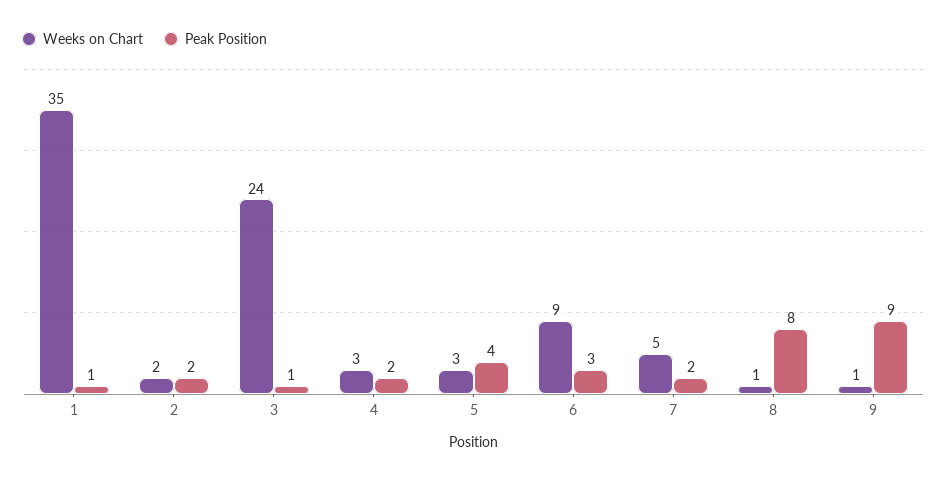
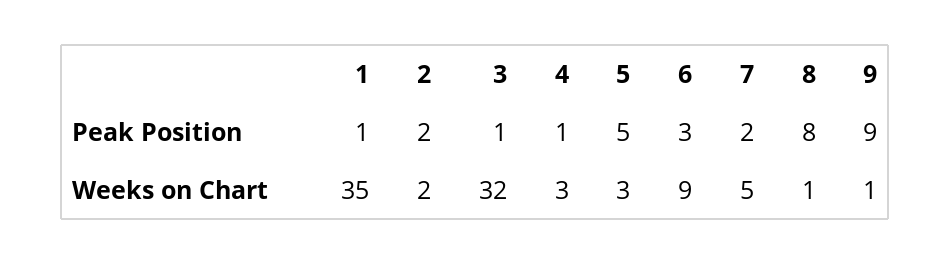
  {
    "Weeks on Chart": {
      "1": 35,
      "2": 2,
-     "3": 24,
+     "3": 32,
      "4": 3,
      "5": 3,
      "6": 9,
      "7": 5,
      "8": 1,
      "9": 1
    },
    "Peak Position": {
      "1": 1,
      "2": 2,
      "3": 1,
-     "4": 2,
+     "4": 1,
-     "5": 4,
+     "5": 5,
      "6": 3,
      "7": 2,
      "8": 8,
      "9": 9
    }
  }

